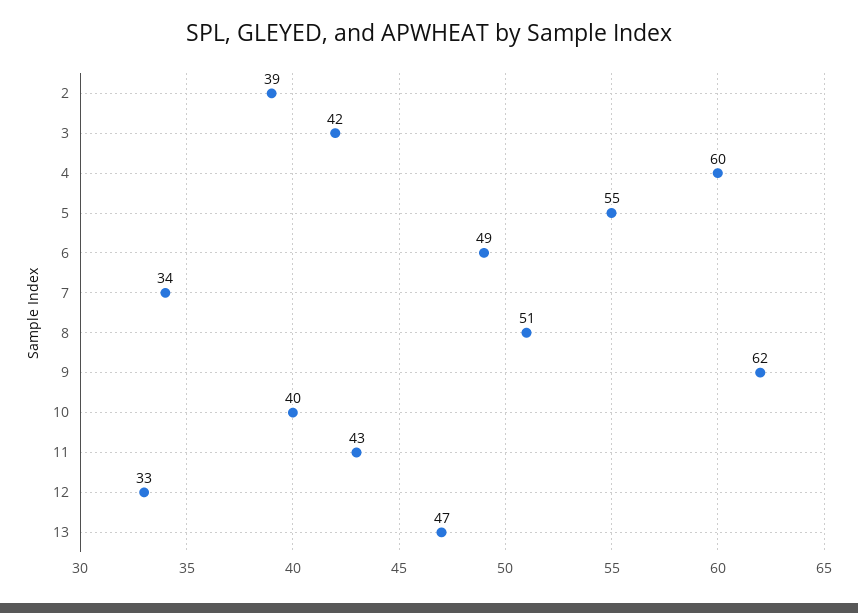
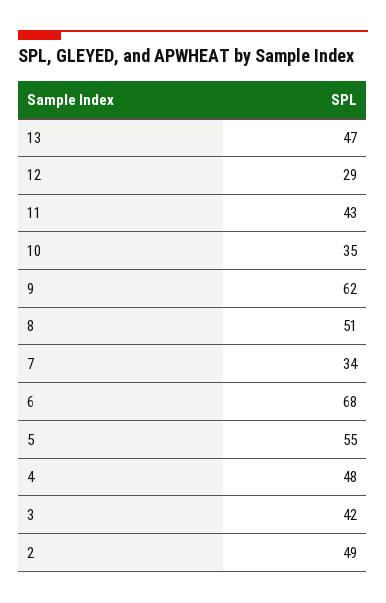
  {
-   "2": 39,
+   "2": 49,
    "3": 42,
-   "4": 60,
+   "4": 48,
    "5": 55,
-   "6": 49,
+   "6": 68,
    "7": 34,
    "8": 51,
    "9": 62,
-   "10": 40,
+   "10": 35,
    "11": 43,
-   "12": 33,
+   "12": 29,
    "13": 47
  }

